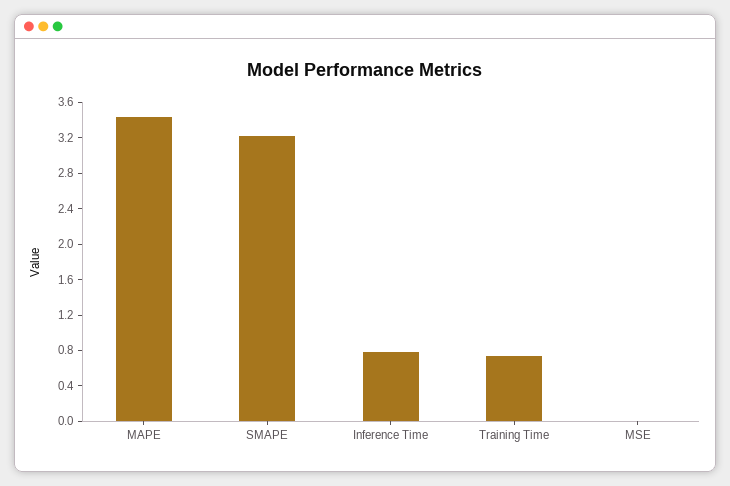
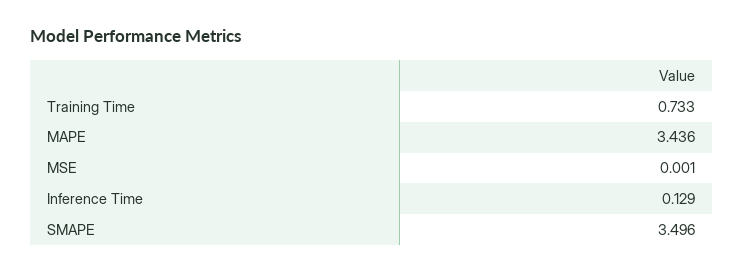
  {
    "MAPE": 3.436,
-   "SMAPE": 3.2,
+   "SMAPE": 3.496,
-   "Inference Time": 0.8,
+   "Inference Time": 0.129,
    "Training Time": 0.733,
    "MSE": 0.001
  }

